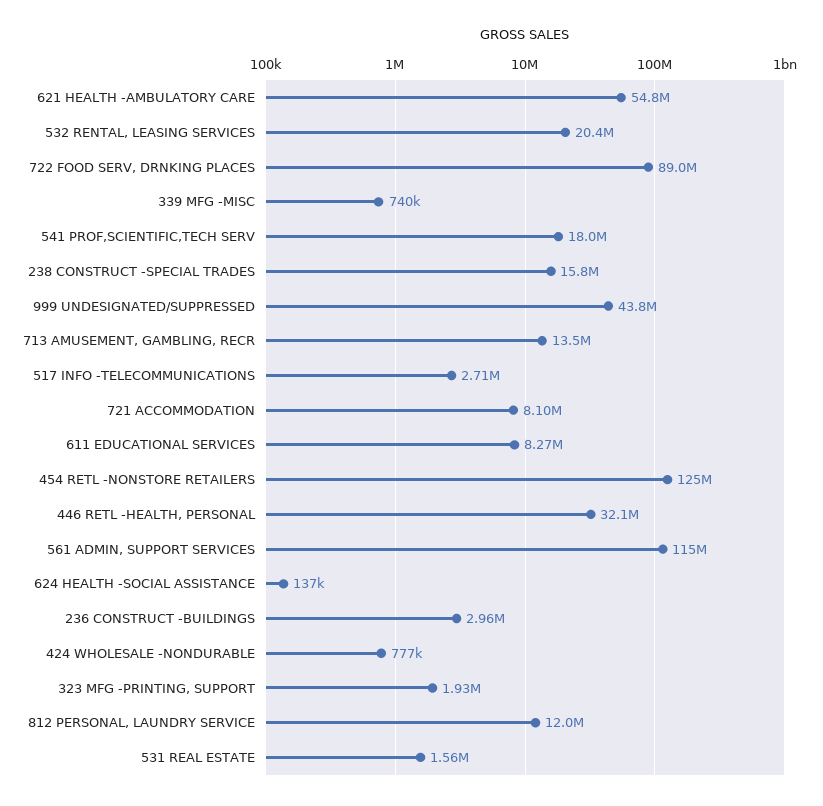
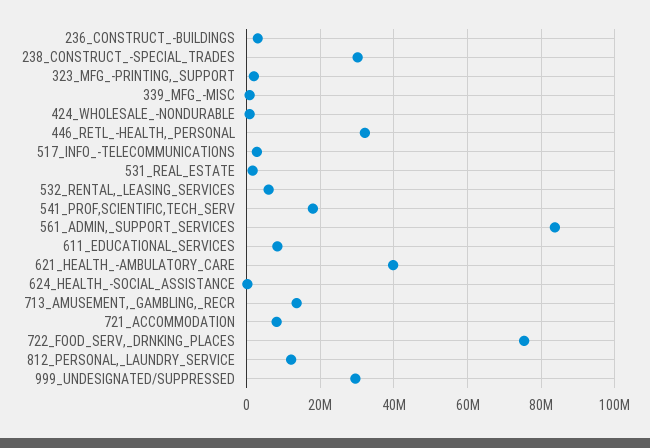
  {
-   "621 HEALTH -AMBULATORY CARE": 54800000,
+   "621 HEALTH -AMBULATORY CARE": 40000000,
-   "532 RENTAL, LEASING SERVICES": 20400000,
+   "532 RENTAL, LEASING SERVICES": 6000000,
-   "722 FOOD SERV, DRNKING PLACES": 89000000,
+   "722 FOOD SERV, DRNKING PLACES": 76000000,
    "339 MFG -MISC": 740000,
    "541 PROF,SCIENTIFIC,TECH SERV": 18000000,
-   "238 CONSTRUCT -SPECIAL TRADES": 15800000,
+   "238 CONSTRUCT -SPECIAL TRADES": 30000000,
-   "999 UNDESIGNATED/SUPPRESSED": 43800000,
+   "999 UNDESIGNATED/SUPPRESSED": 30000000,
    "713 AMUSEMENT, GAMBLING, RECR": 13500000,
    "517 INFO -TELECOMMUNICATIONS": 2710000,
    "721 ACCOMMODATION": 8100000,
    "611 EDUCATIONAL SERVICES": 8270000,
-   "454 RETL -NONSTORE RETAILERS": 125000000,
    "446 RETL -HEALTH, PERSONAL": 32100000,
-   "561 ADMIN, SUPPORT SERVICES": 115000000,
+   "561 ADMIN, SUPPORT SERVICES": 84000000,
    "624 HEALTH -SOCIAL ASSISTANCE": 137000,
    "236 CONSTRUCT -BUILDINGS": 2960000,
    "424 WHOLESALE -NONDURABLE": 777000,
    "323 MFG -PRINTING, SUPPORT": 1930000,
    "812 PERSONAL, LAUNDRY SERVICE": 12000000,
    "531 REAL ESTATE": 1560000
  }

